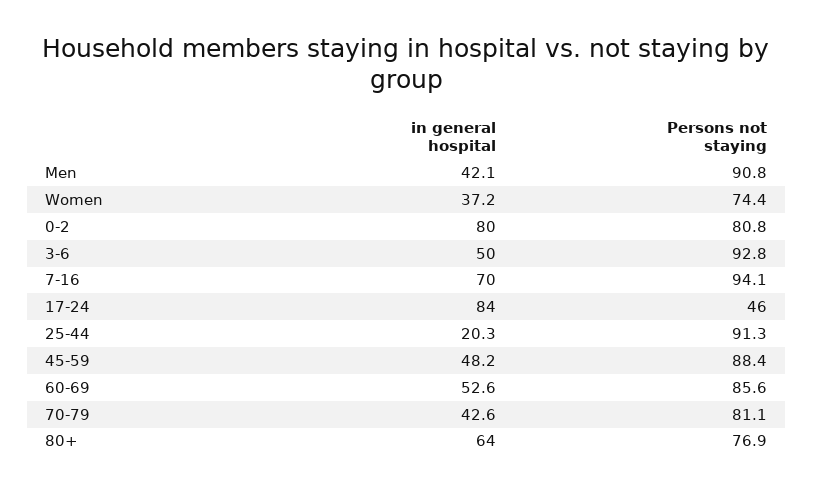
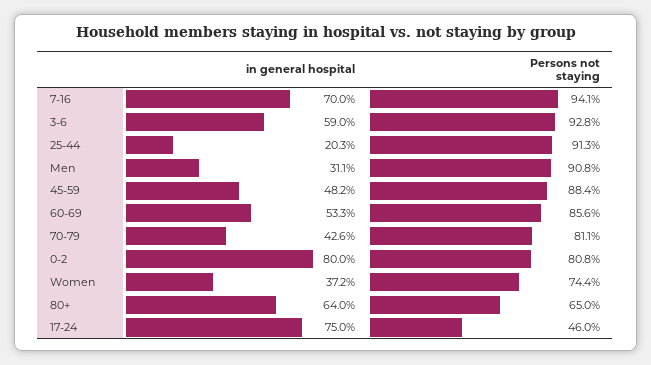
  {
    "in general hospital": {
-     "Men": 42.1,
+     "Men": 31.1,
      "Women": 37.2,
      "0-2": 80,
-     "3-6": 50,
+     "3-6": 59,
      "7-16": 70,
-     "17-24": 84,
+     "17-24": 75,
      "25-44": 20.3,
      "45-59": 48.2,
-     "60-69": 52.6,
+     "60-69": 53.3,
      "70-79": 42.6,
      "80+": 64
    },
    "Persons not staying": {
      "Men": 90.8,
      "Women": 74.4,
      "0-2": 80.8,
      "3-6": 92.8,
      "7-16": 94.1,
      "17-24": 46,
      "25-44": 91.3,
      "45-59": 88.4,
      "60-69": 85.6,
      "70-79": 81.1,
-     "80+": 76.9
+     "80+": 65
    }
  }

